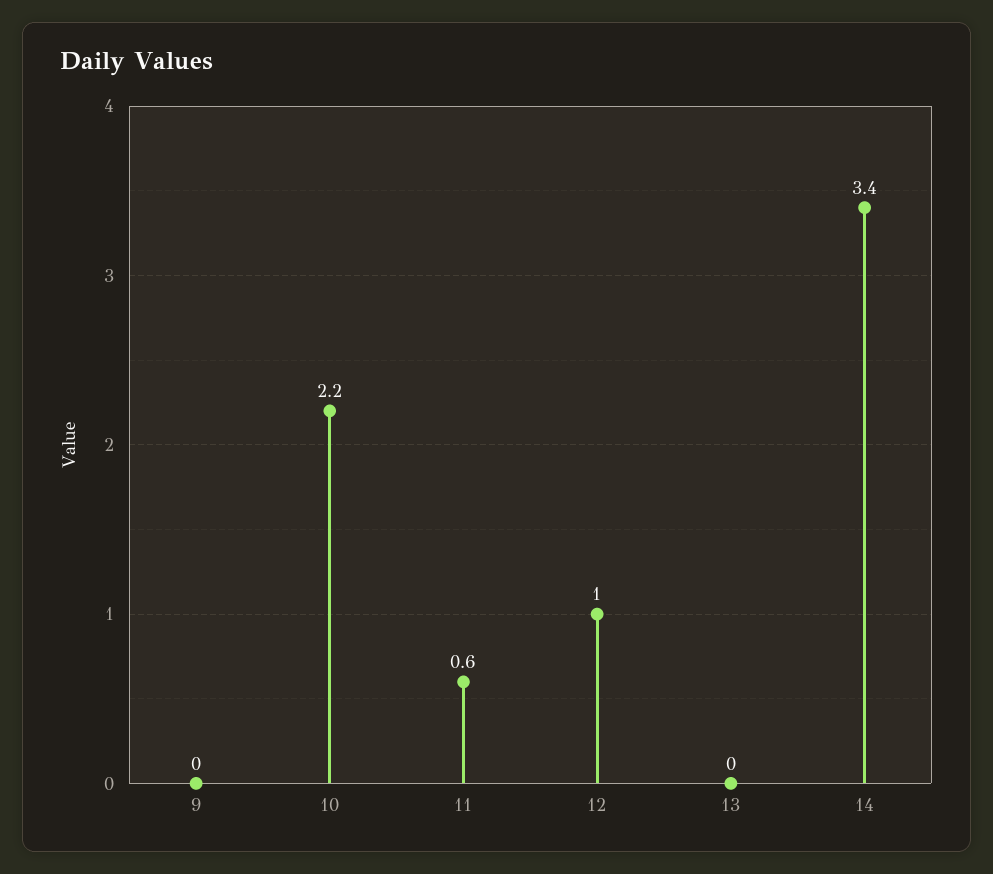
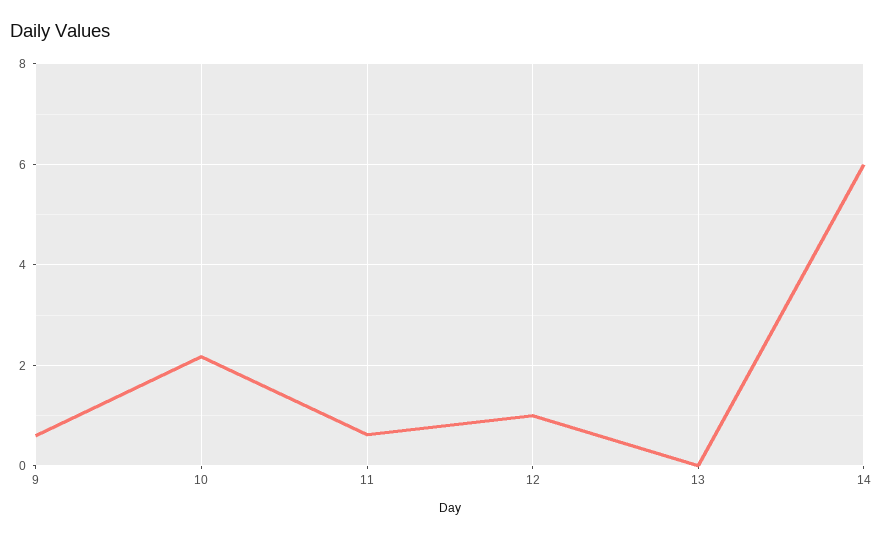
  {
-   "9": 0,
+   "9": 0.6,
    "10": 2.2,
    "11": 0.6,
    "12": 1,
    "13": 0,
-   "14": 3.4
+   "14": 6
  }

